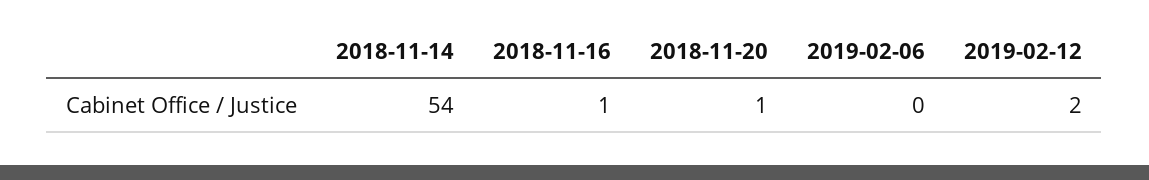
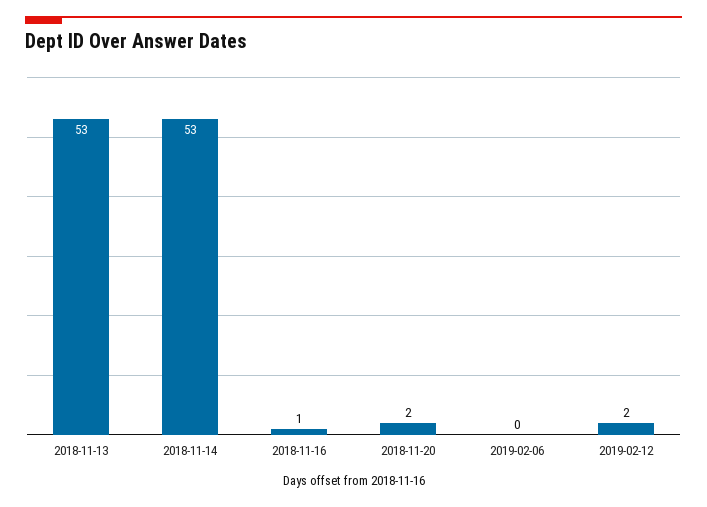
  {
-   "2018-11-14": 54,
+   "2018-11-14": 53,
    "2018-11-16": 1,
-   "2018-11-20": 1,
+   "2018-11-20": 2,
    "2019-02-06": 0,
-   "2019-02-12": 2
+   "2019-02-12": 2,
+   "2018-11-13": 53
  }

